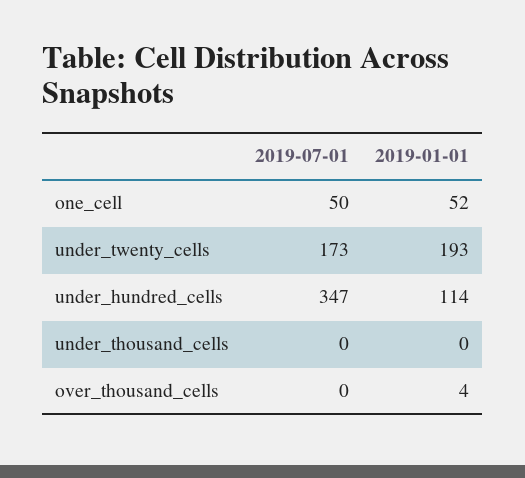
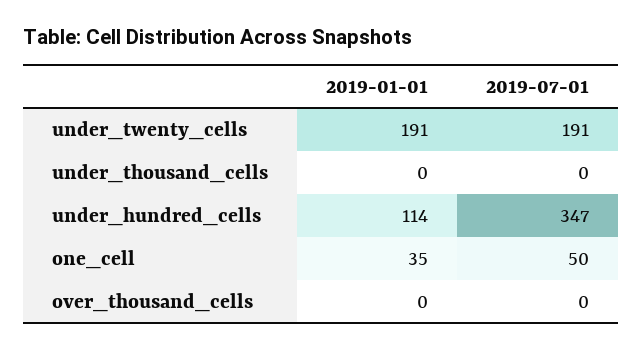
  {
    "2019-07-01": {
      "one_cell": 50,
-     "under_twenty_cells": 173,
+     "under_twenty_cells": 191,
      "under_hundred_cells": 347,
      "under_thousand_cells": 0,
      "over_thousand_cells": 0
    },
    "2019-01-01": {
-     "one_cell": 52,
+     "one_cell": 35,
-     "under_twenty_cells": 193,
+     "under_twenty_cells": 191,
      "under_hundred_cells": 114,
      "under_thousand_cells": 0,
-     "over_thousand_cells": 4
+     "over_thousand_cells": 0
    }
  }

